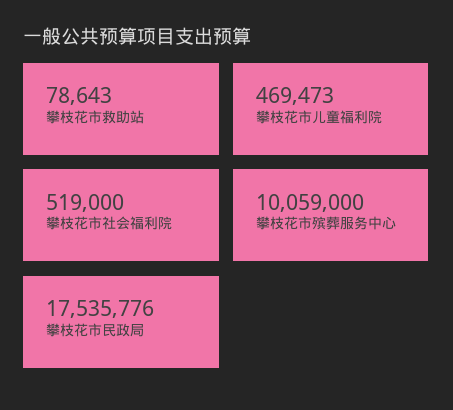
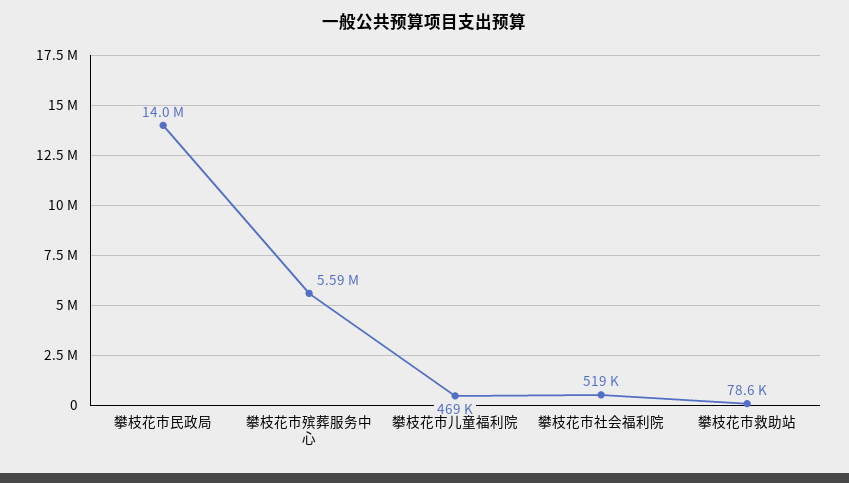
  {
    "攀枝花市救助站": 78643,
    "攀枝花市儿童福利院": 469473,
    "攀枝花市社会福利院": 519000,
-   "攀枝花市殡葬服务中心": 10059000,
+   "攀枝花市殡葬服务中心": 5590000,
-   "攀枝花市民政局": 17535776
+   "攀枝花市民政局": 14000000
  }

